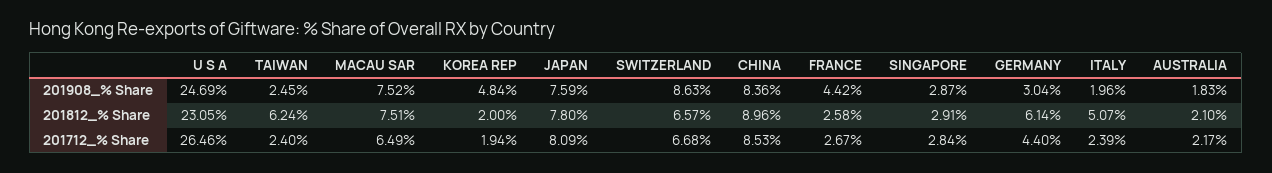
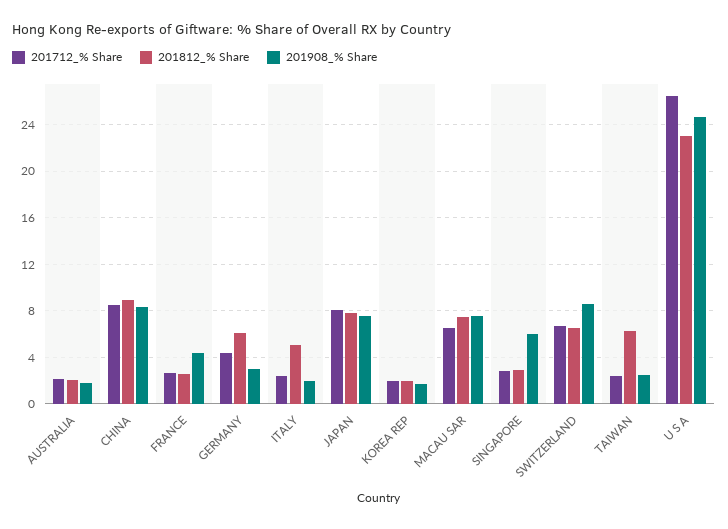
  {
    "201908_% Share": {
      "U S A": 24.69,
      "TAIWAN": 2.45,
      "MACAU SAR": 7.52,
-     "KOREA REP": 4.84,
+     "KOREA REP": 2,
      "JAPAN": 7.59,
      "SWITZERLAND": 8.63,
      "CHINA": 8.36,
      "FRANCE": 4.42,
-     "SINGAPORE": 2.87,
+     "SINGAPORE": 6,
      "GERMANY": 3.04,
      "ITALY": 1.96,
      "AUSTRALIA": 1.83
    },
    "201812_% Share": {
      "U S A": 23.05,
      "TAIWAN": 6.24,
      "MACAU SAR": 7.51,
      "KOREA REP": 2,
      "JAPAN": 7.8,
      "SWITZERLAND": 6.57,
      "CHINA": 8.96,
      "FRANCE": 2.58,
      "SINGAPORE": 2.91,
      "GERMANY": 6.14,
      "ITALY": 5.07,
      "AUSTRALIA": 2.1
    },
    "201712_% Share": {
      "U S A": 26.46,
      "TAIWAN": 2.4,
      "MACAU SAR": 6.49,
      "KOREA REP": 1.94,
      "JAPAN": 8.09,
      "SWITZERLAND": 6.68,
      "CHINA": 8.53,
      "FRANCE": 2.67,
      "SINGAPORE": 2.84,
      "GERMANY": 4.4,
      "ITALY": 2.39,
      "AUSTRALIA": 2.17
    }
  }

